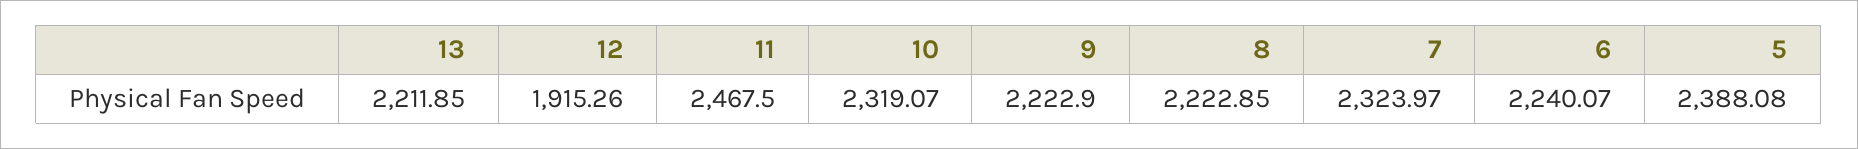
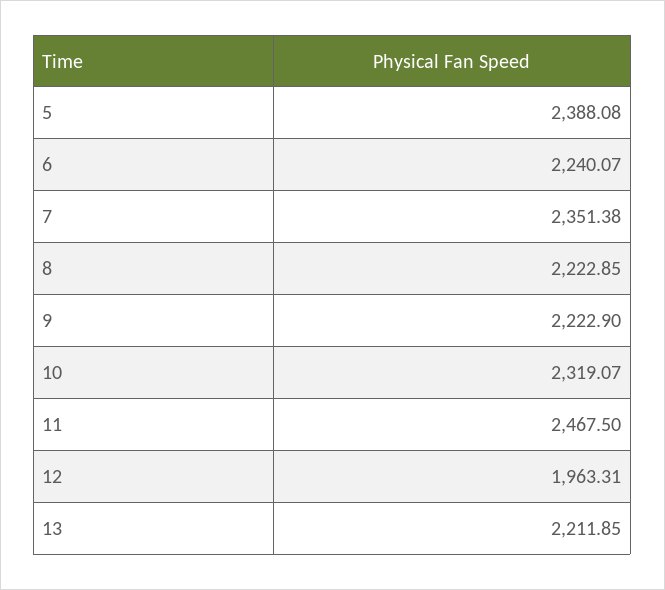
  {
    "13": 2211.85,
-   "12": 1915.26,
+   "12": 1963.31,
    "11": 2467.5,
    "10": 2319.07,
    "9": 2222.9,
    "8": 2222.85,
-   "7": 2323.97,
+   "7": 2351.38,
    "6": 2240.07,
    "5": 2388.08
  }

